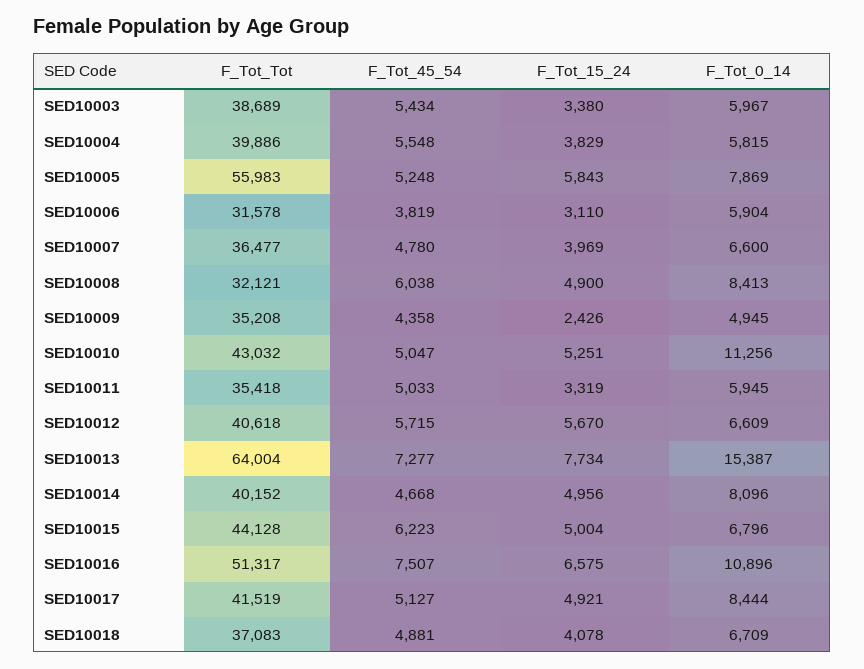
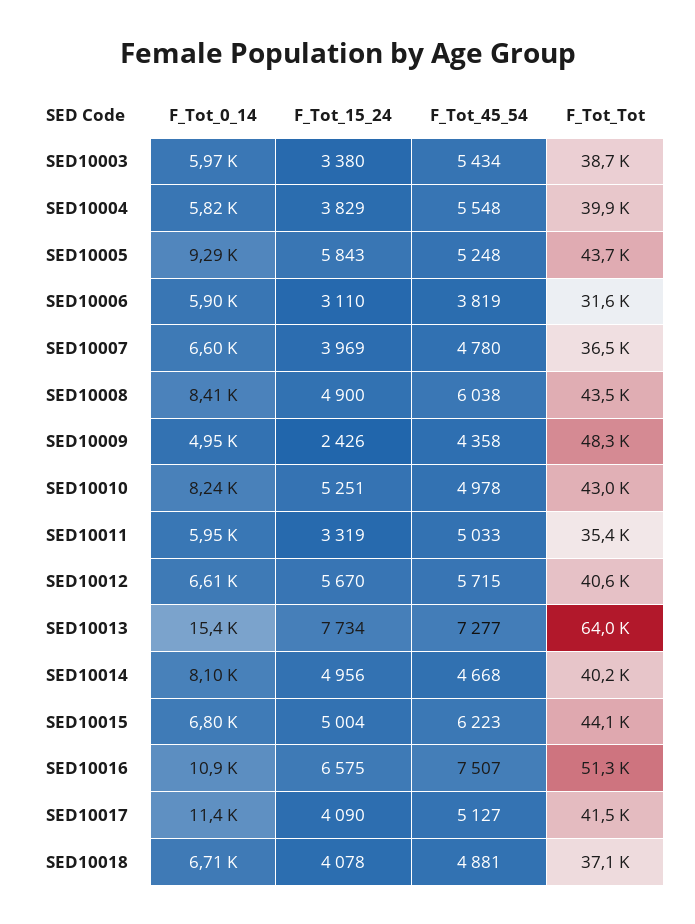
  {
    "F_Tot_Tot": {
      "SED10003": 38689,
      "SED10004": 39886,
-     "SED10005": 55983,
+     "SED10005": 43700,
      "SED10006": 31578,
      "SED10007": 36477,
-     "SED10008": 32121,
+     "SED10008": 43500,
-     "SED10009": 35208,
+     "SED10009": 48300,
      "SED10010": 43032,
      "SED10011": 35418,
      "SED10012": 40618,
      "SED10013": 64004,
      "SED10014": 40152,
      "SED10015": 44128,
      "SED10016": 51317,
      "SED10017": 41519,
      "SED10018": 37083
    },
    "F_Tot_45_54": {
      "SED10003": 5434,
      "SED10004": 5548,
      "SED10005": 5248,
      "SED10006": 3819,
      "SED10007": 4780,
      "SED10008": 6038,
      "SED10009": 4358,
-     "SED10010": 5047,
+     "SED10010": 4978,
      "SED10011": 5033,
      "SED10012": 5715,
      "SED10013": 7277,
      "SED10014": 4668,
      "SED10015": 6223,
      "SED10016": 7507,
      "SED10017": 5127,
      "SED10018": 4881
    },
    "F_Tot_15_24": {
      "SED10003": 3380,
      "SED10004": 3829,
      "SED10005": 5843,
      "SED10006": 3110,
      "SED10007": 3969,
      "SED10008": 4900,
      "SED10009": 2426,
      "SED10010": 5251,
      "SED10011": 3319,
      "SED10012": 5670,
      "SED10013": 7734,
      "SED10014": 4956,
      "SED10015": 5004,
      "SED10016": 6575,
-     "SED10017": 4921,
+     "SED10017": 4090,
      "SED10018": 4078
    },
    "F_Tot_0_14": {
      "SED10003": 5967,
      "SED10004": 5815,
-     "SED10005": 7869,
+     "SED10005": 9290,
      "SED10006": 5904,
      "SED10007": 6600,
      "SED10008": 8413,
      "SED10009": 4945,
-     "SED10010": 11256,
+     "SED10010": 8240,
      "SED10011": 5945,
      "SED10012": 6609,
      "SED10013": 15387,
      "SED10014": 8096,
      "SED10015": 6796,
      "SED10016": 10896,
-     "SED10017": 8444,
+     "SED10017": 11400,
      "SED10018": 6709
    }
  }

